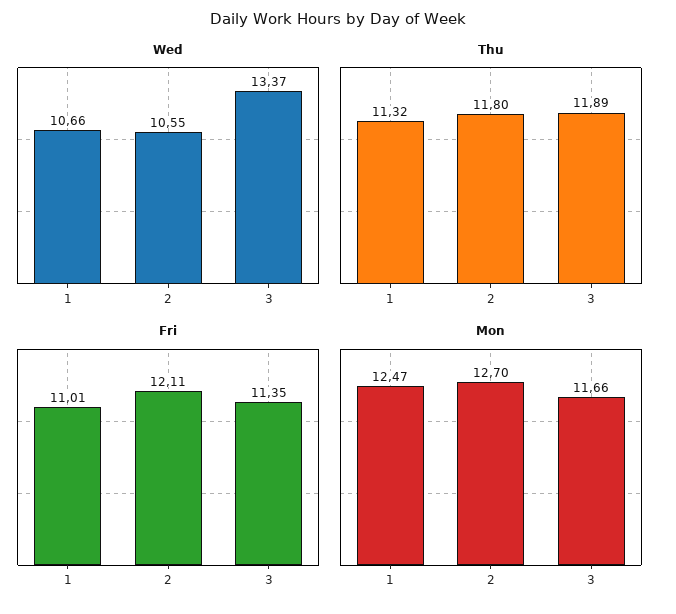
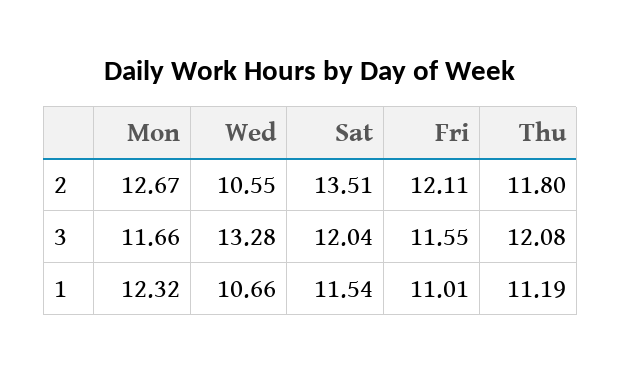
  {
    "Wed": {
      "1": 10.66,
      "2": 10.55,
-     "3": 13.37
+     "3": 13.28
    },
    "Thu": {
-     "1": 11.32,
+     "1": 11.19,
      "2": 11.8,
-     "3": 11.89
+     "3": 12.08
    },
    "Fri": {
      "1": 11.01,
      "2": 12.11,
-     "3": 11.35
+     "3": 11.55
    },
    "Mon": {
-     "1": 12.47,
+     "1": 12.32,
-     "2": 12.7,
+     "2": 12.67,
      "3": 11.66
-   }
+   },
+   "Sat": {
+     "2": 13.51,
+     "3": 12.04,
+     "1": 11.54
+   }
  }

